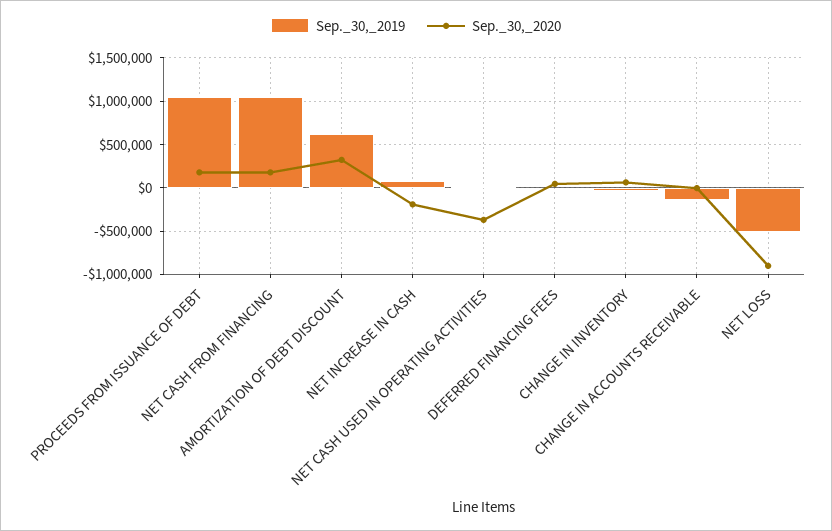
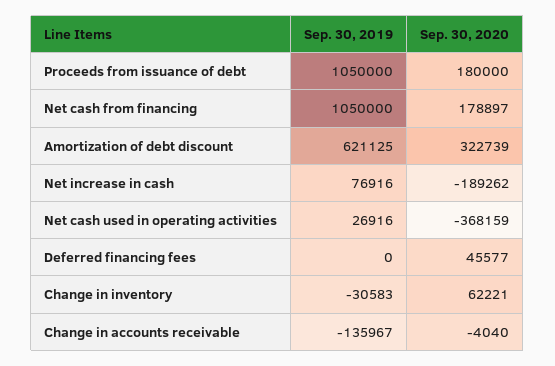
  {
    "Sep._30,_2019": {
      "PROCEEDS FROM ISSUANCE OF DEBT": 1050000,
      "NET CASH FROM FINANCING": 1050000,
      "AMORTIZATION OF DEBT DISCOUNT": 621125,
      "NET INCREASE IN CASH": 76916,
      "NET CASH USED IN OPERATING ACTIVITIES": 26916,
      "DEFERRED FINANCING FEES": 0,
      "CHANGE IN INVENTORY": -30583,
-     "CHANGE IN ACCOUNTS RECEIVABLE": -135967,
+     "CHANGE IN ACCOUNTS RECEIVABLE": -135967
-     "NET LOSS": -500000
    },
    "Sep._30,_2020": {
      "PROCEEDS FROM ISSUANCE OF DEBT": 180000,
      "NET CASH FROM FINANCING": 178897,
      "AMORTIZATION OF DEBT DISCOUNT": 322739,
      "NET INCREASE IN CASH": -189262,
      "NET CASH USED IN OPERATING ACTIVITIES": -368159,
      "DEFERRED FINANCING FEES": 45577,
      "CHANGE IN INVENTORY": 62221,
-     "CHANGE IN ACCOUNTS RECEIVABLE": -4040,
+     "CHANGE IN ACCOUNTS RECEIVABLE": -4040
-     "NET LOSS": -900000
    }
  }

